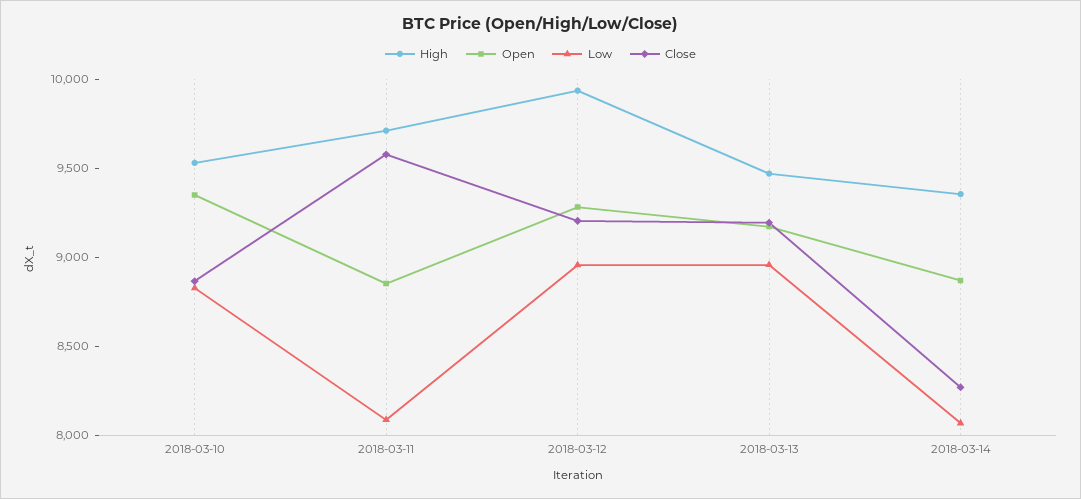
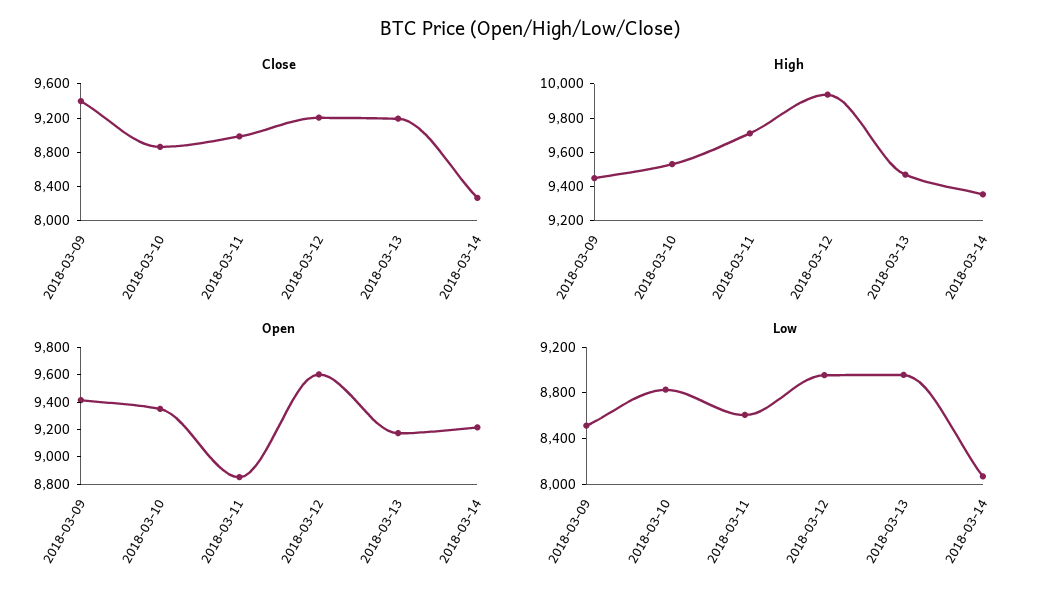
  {
    "High": {
      "2018-03-10": 9550,
      "2018-03-11": 9700,
      "2018-03-12": 9950,
      "2018-03-13": 9450,
-     "2018-03-14": 9350
+     "2018-03-14": 9350,
+     "2018-03-09": 9450
    },
    "Open": {
      "2018-03-10": 9400,
      "2018-03-11": 8900,
-     "2018-03-12": 9300,
+     "2018-03-12": 9600,
      "2018-03-13": 9200,
-     "2018-03-14": 8900
+     "2018-03-14": 9200,
+     "2018-03-09": 9400
    },
    "Low": {
      "2018-03-10": 8800,
-     "2018-03-11": 8100,
+     "2018-03-11": 8600,
      "2018-03-12": 9000,
      "2018-03-13": 9000,
-     "2018-03-14": 8100
+     "2018-03-14": 8100,
+     "2018-03-09": 8500
    },
    "Close": {
      "2018-03-10": 8900,
-     "2018-03-11": 9600,
+     "2018-03-11": 9000,
      "2018-03-12": 9200,
      "2018-03-13": 9200,
-     "2018-03-14": 8300
+     "2018-03-14": 8300,
+     "2018-03-09": 9400
    }
  }

